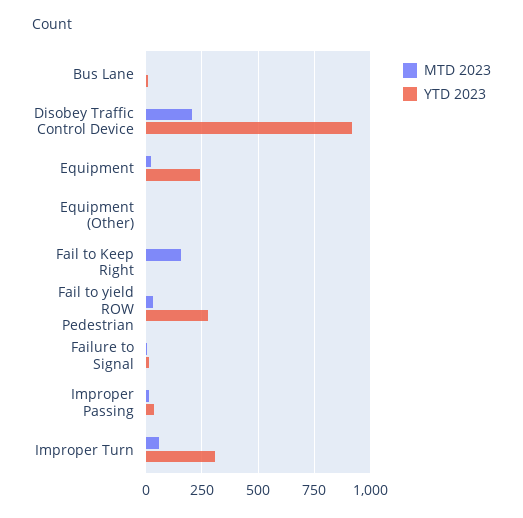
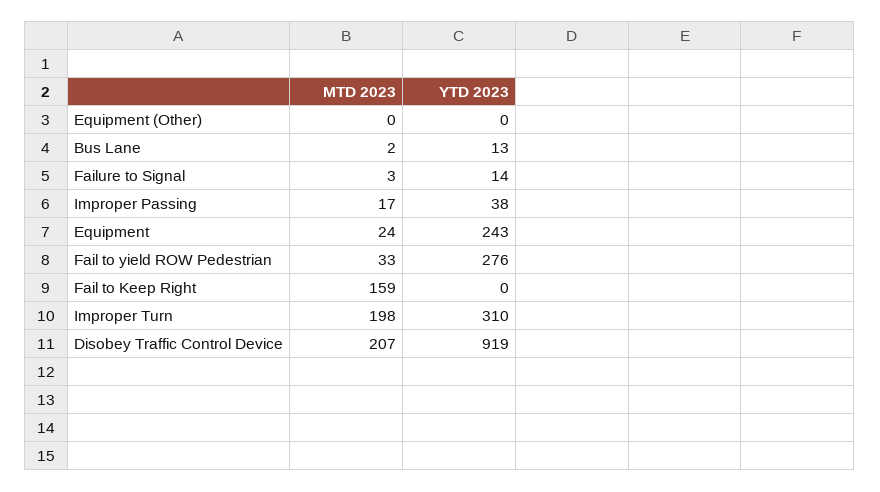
  {
    "MTD 2023": {
      "Bus Lane": 2,
      "Disobey Traffic Control Device": 207,
      "Equipment": 24,
      "Equipment (Other)": 0,
      "Fail to Keep Right": 159,
      "Fail to yield ROW Pedestrian": 33,
      "Failure to Signal": 3,
      "Improper Passing": 17,
-     "Improper Turn": 50
+     "Improper Turn": 198
    },
    "YTD 2023": {
      "Bus Lane": 13,
      "Disobey Traffic Control Device": 919,
      "Equipment": 243,
      "Equipment (Other)": 0,
      "Fail to Keep Right": 0,
      "Fail to yield ROW Pedestrian": 276,
      "Failure to Signal": 14,
      "Improper Passing": 38,
      "Improper Turn": 310
    }
  }

